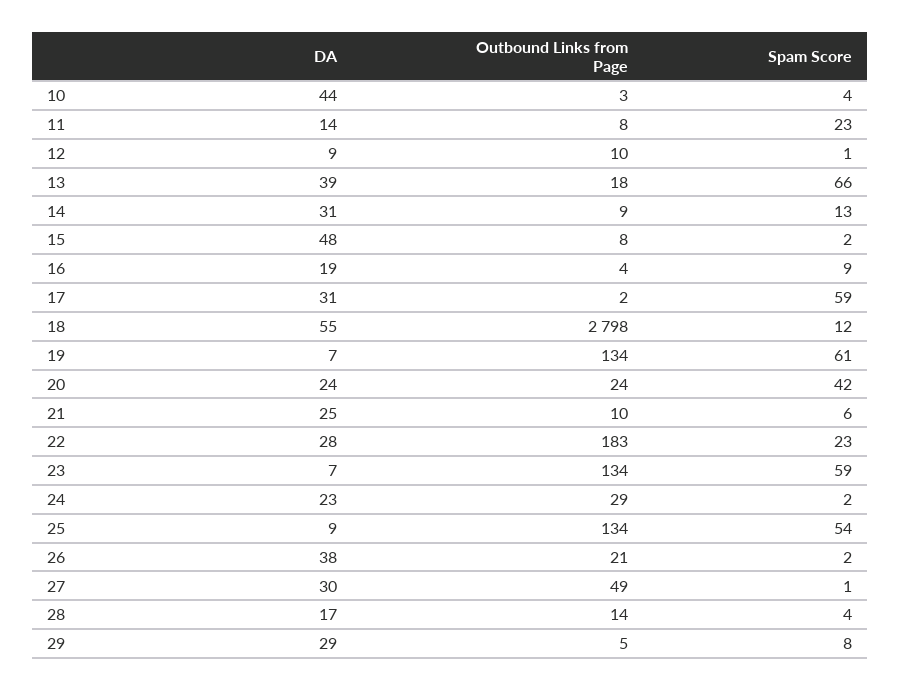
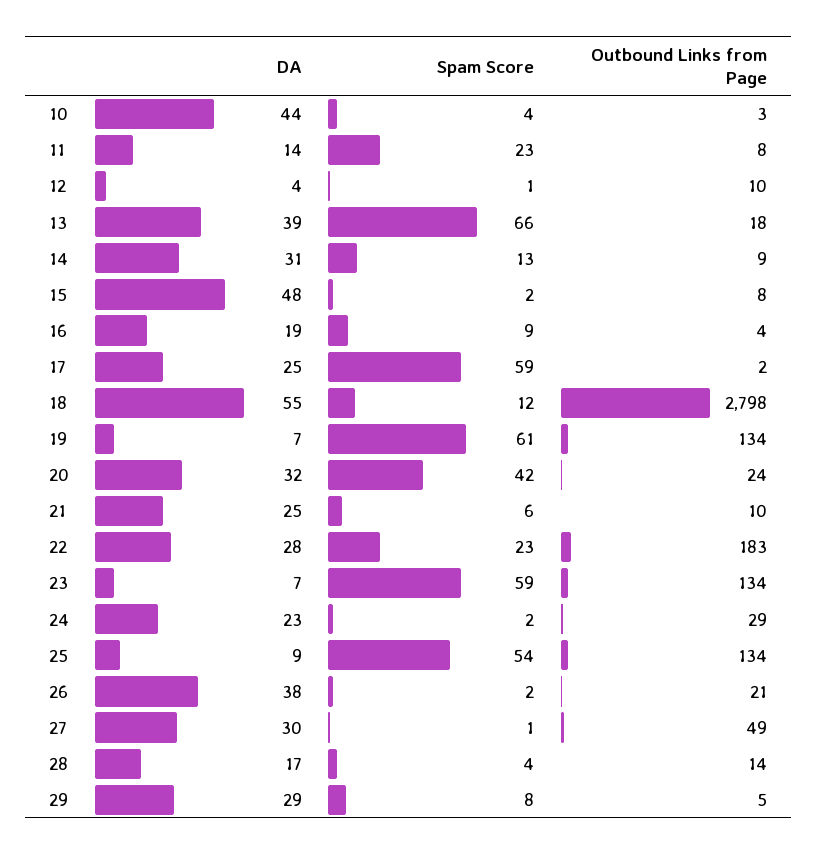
  {
    "DA": {
      "10": 44,
      "11": 14,
-     "12": 9,
+     "12": 4,
      "13": 39,
      "14": 31,
      "15": 48,
      "16": 19,
-     "17": 31,
+     "17": 25,
      "18": 55,
      "19": 7,
-     "20": 24,
+     "20": 32,
      "21": 25,
      "22": 28,
      "23": 7,
      "24": 23,
      "25": 9,
      "26": 38,
      "27": 30,
      "28": 17,
      "29": 29
    },
    "Outbound Links from Page": {
      "10": 3,
      "11": 8,
      "12": 10,
      "13": 18,
      "14": 9,
      "15": 8,
      "16": 4,
      "17": 2,
      "18": 2798,
      "19": 134,
      "20": 24,
      "21": 10,
      "22": 183,
      "23": 134,
      "24": 29,
      "25": 134,
      "26": 21,
      "27": 49,
      "28": 14,
      "29": 5
    },
    "Spam Score": {
      "10": 4,
      "11": 23,
      "12": 1,
      "13": 66,
      "14": 13,
      "15": 2,
      "16": 9,
      "17": 59,
      "18": 12,
      "19": 61,
      "20": 42,
      "21": 6,
      "22": 23,
      "23": 59,
      "24": 2,
      "25": 54,
      "26": 2,
      "27": 1,
      "28": 4,
      "29": 8
    }
  }

